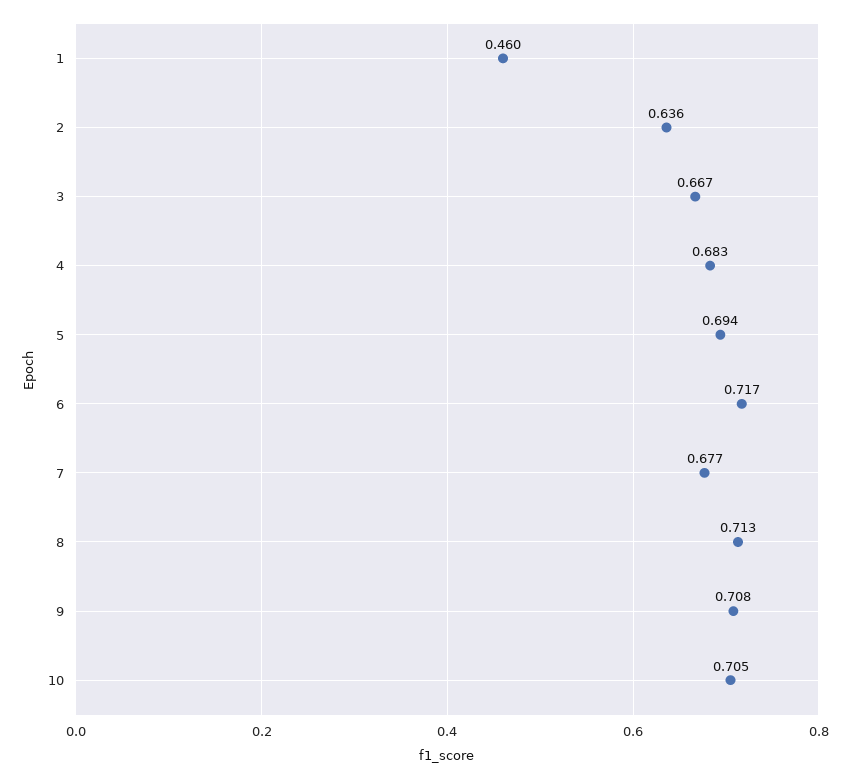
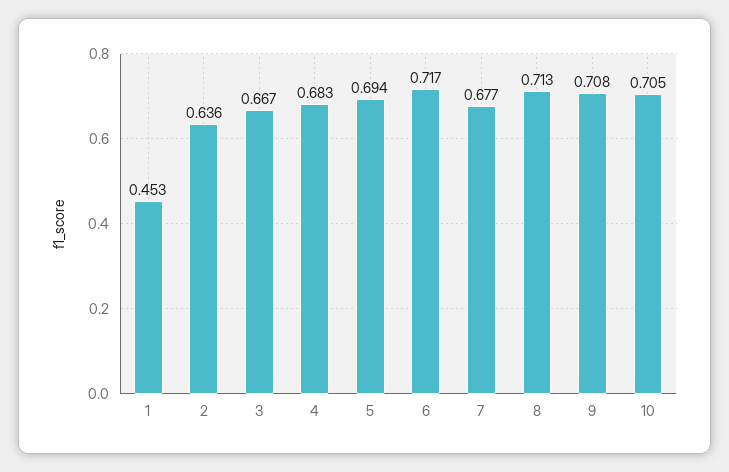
  {
-   "1": 0.46,
+   "1": 0.453,
    "2": 0.636,
    "3": 0.667,
    "4": 0.683,
    "5": 0.694,
    "6": 0.717,
    "7": 0.677,
    "8": 0.713,
    "9": 0.708,
    "10": 0.705
  }

